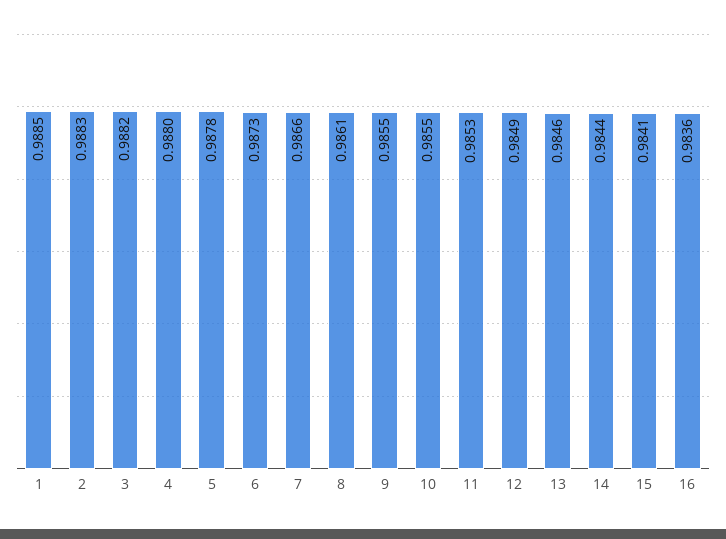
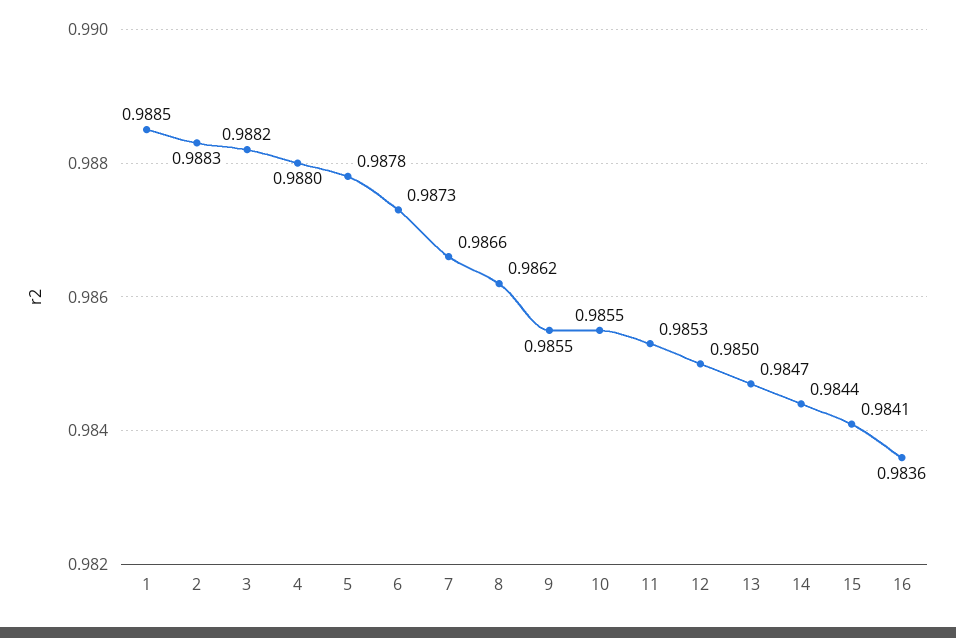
  {
    "1": 0.9885,
    "2": 0.9883,
    "3": 0.9882,
    "4": 0.988,
    "5": 0.9878,
    "6": 0.9873,
    "7": 0.9866,
-   "8": 0.9861,
+   "8": 0.9862,
    "9": 0.9855,
    "10": 0.9855,
    "11": 0.9853,
-   "12": 0.9849,
+   "12": 0.985,
-   "13": 0.9846,
+   "13": 0.9847,
    "14": 0.9844,
    "15": 0.9841,
    "16": 0.9836
  }

